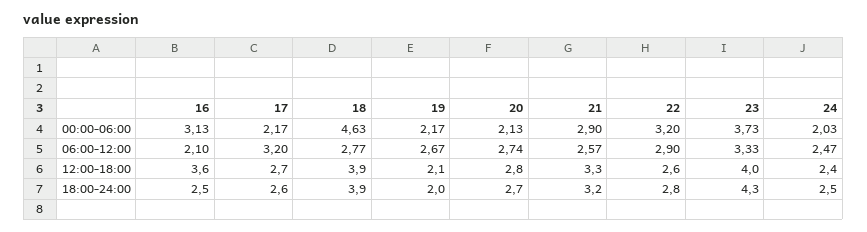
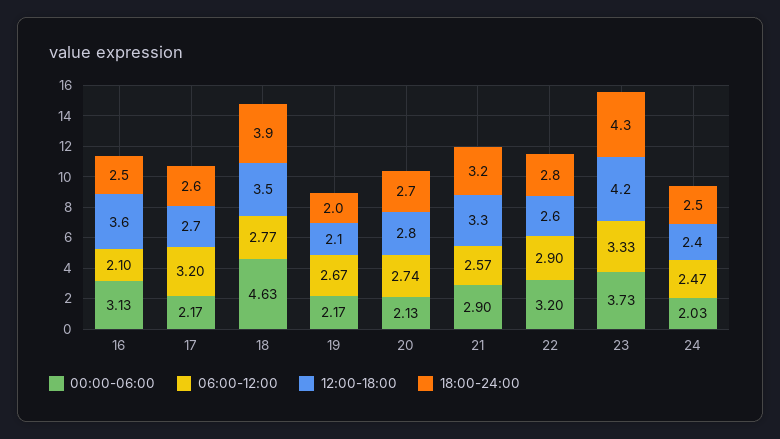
  {
    "00:00-06:00": {
      "16": 3.13,
      "17": 2.17,
      "18": 4.63,
      "19": 2.17,
      "20": 2.13,
      "21": 2.9,
      "22": 3.2,
      "23": 3.73,
      "24": 2.03
    },
    "06:00-12:00": {
      "16": 2.1,
      "17": 3.2,
      "18": 2.77,
      "19": 2.67,
      "20": 2.74,
      "21": 2.57,
      "22": 2.9,
      "23": 3.33,
      "24": 2.47
    },
    "12:00-18:00": {
      "16": 3.6,
      "17": 2.7,
-     "18": 3.9,
+     "18": 3.5,
      "19": 2.1,
      "20": 2.8,
      "21": 3.3,
      "22": 2.6,
-     "23": 4,
+     "23": 4.2,
      "24": 2.4
    },
    "18:00-24:00": {
      "16": 2.5,
      "17": 2.6,
      "18": 3.9,
      "19": 2,
      "20": 2.7,
      "21": 3.2,
      "22": 2.8,
      "23": 4.3,
      "24": 2.5
    }
  }

